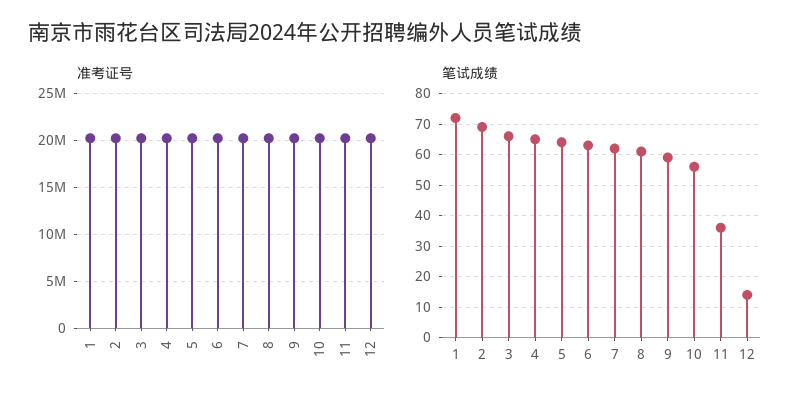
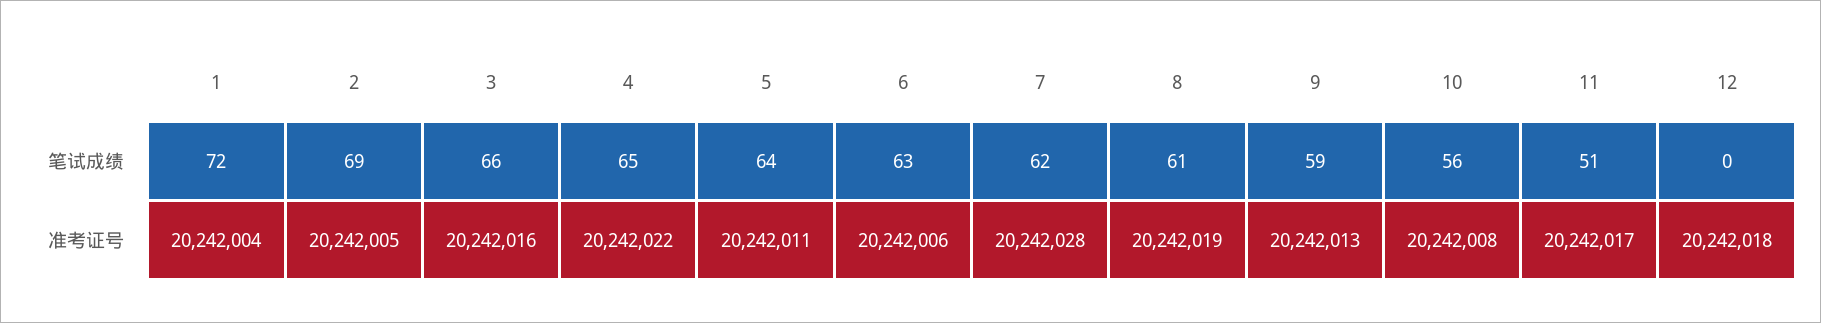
  {
    "准考证号": {
      "1": 20242004,
      "2": 20242005,
      "3": 20242016,
      "4": 20242022,
      "5": 20242011,
      "6": 20242006,
      "7": 20242028,
      "8": 20242019,
      "9": 20242013,
      "10": 20242008,
      "11": 20242017,
      "12": 20242018
    },
    "笔试成绩": {
      "1": 72,
      "2": 69,
      "3": 66,
      "4": 65,
      "5": 64,
      "6": 63,
      "7": 62,
      "8": 61,
      "9": 59,
      "10": 56,
-     "11": 35,
+     "11": 51,
-     "12": 15
+     "12": 0
    }
  }

